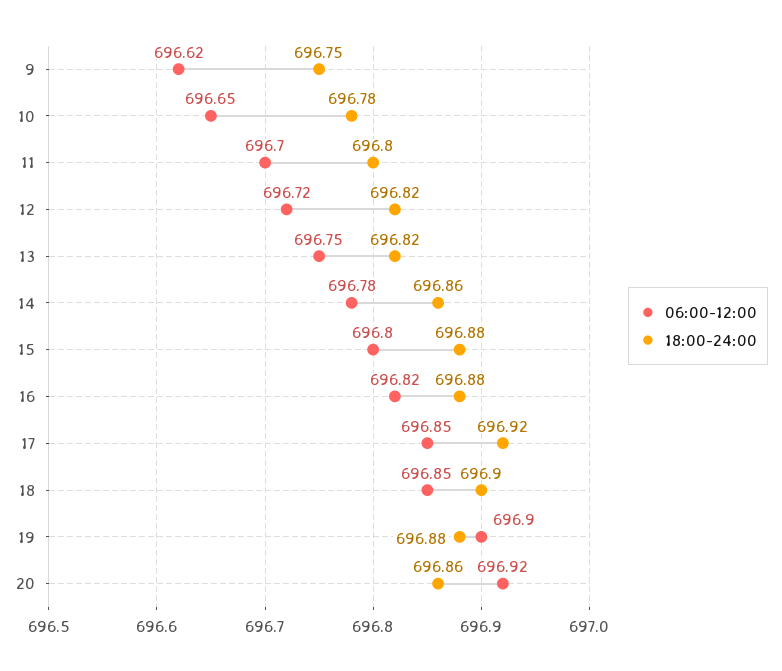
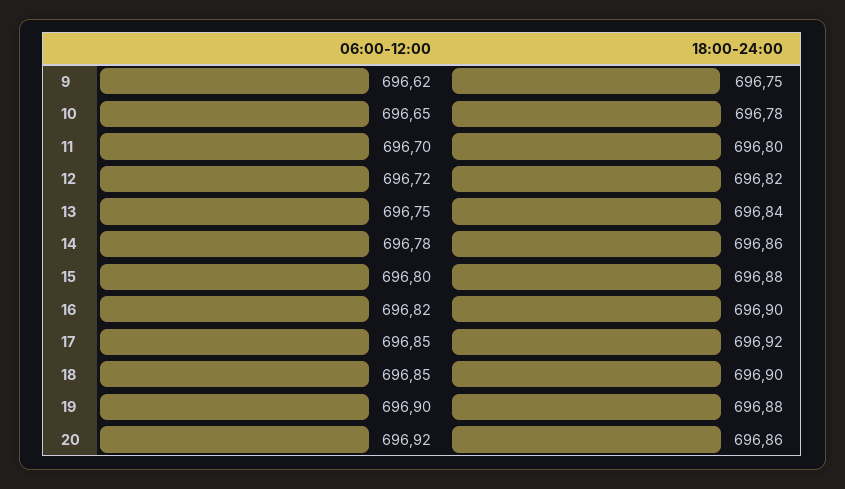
  {
    "06:00-12:00": {
      "9": 696.62,
      "10": 696.65,
      "11": 696.7,
      "12": 696.72,
      "13": 696.75,
      "14": 696.78,
      "15": 696.8,
      "16": 696.82,
      "17": 696.85,
      "18": 696.85,
      "19": 696.9,
      "20": 696.92
    },
    "18:00-24:00": {
      "9": 696.75,
      "10": 696.78,
      "11": 696.8,
      "12": 696.82,
-     "13": 696.82,
+     "13": 696.84,
      "14": 696.86,
      "15": 696.88,
-     "16": 696.88,
+     "16": 696.9,
      "17": 696.92,
      "18": 696.9,
      "19": 696.88,
      "20": 696.86
    }
  }

